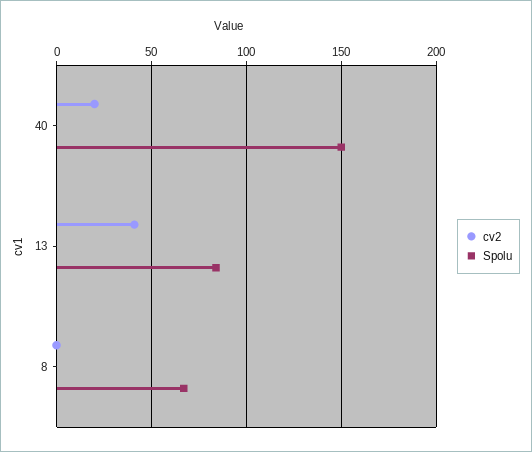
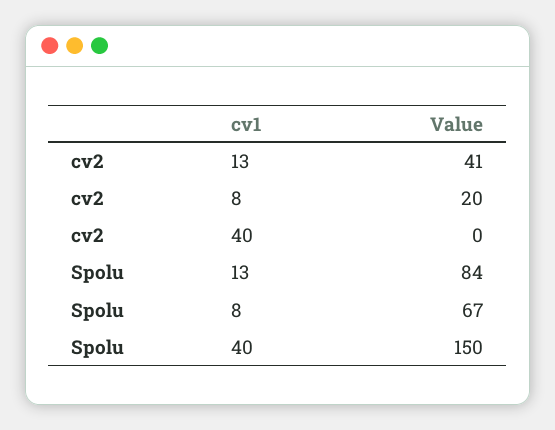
  {
    "cv2": {
-     "40": 20,
+     "40": 0,
      "13": 41,
-     "8": 0
+     "8": 20
    },
    "Spolu": {
      "40": 150,
      "13": 84,
      "8": 67
    }
  }

